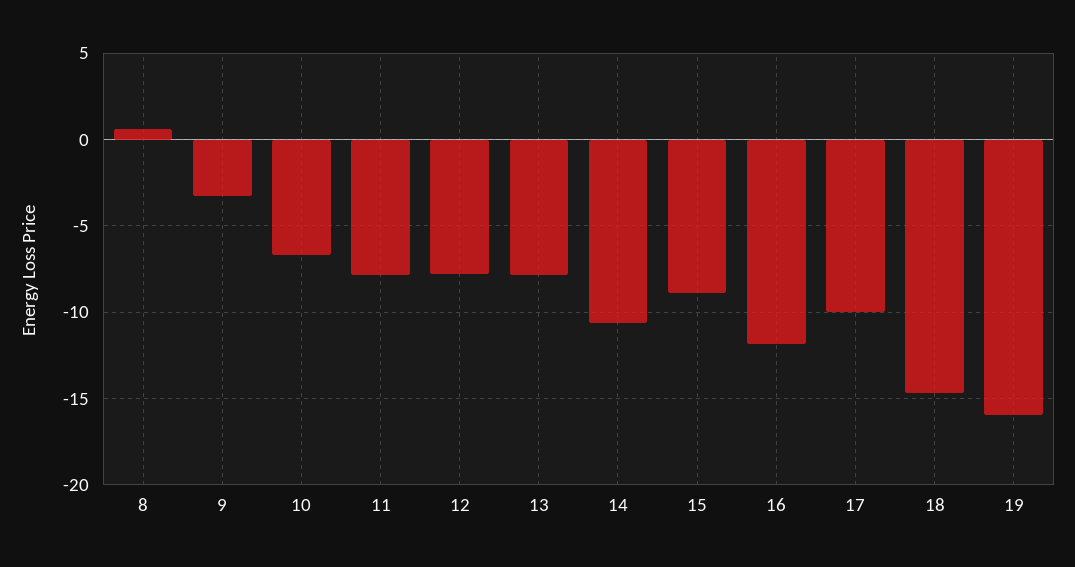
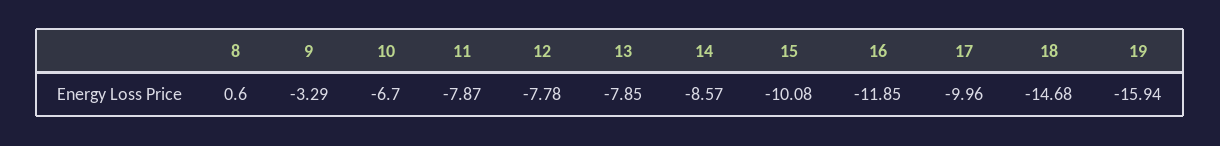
  {
    "8": 0.6,
    "9": -3.29,
    "10": -6.7,
    "11": -7.87,
    "12": -7.78,
    "13": -7.85,
-   "14": -10.5,
+   "14": -8.57,
-   "15": -9,
+   "15": -10.08,
    "16": -11.85,
    "17": -9.96,
    "18": -14.68,
    "19": -15.94
  }

